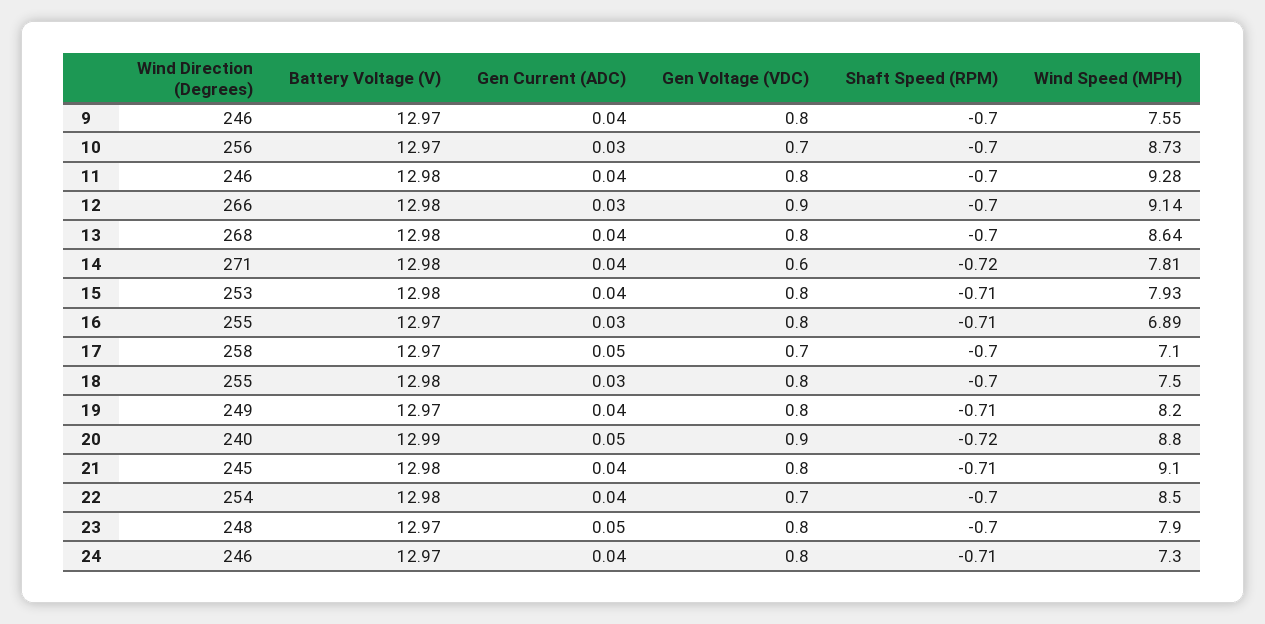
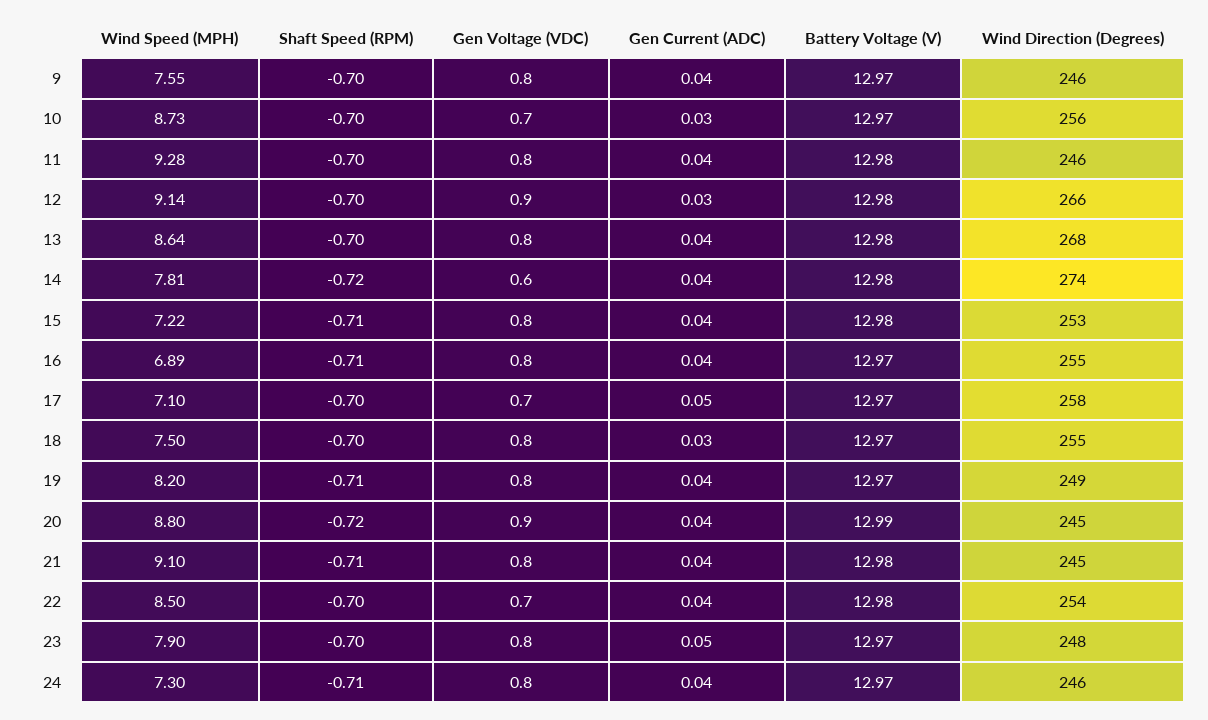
  {
    "Wind Direction (Degrees)": {
      "9": 246,
      "10": 256,
      "11": 246,
      "12": 266,
      "13": 268,
-     "14": 271,
+     "14": 274,
      "15": 253,
      "16": 255,
      "17": 258,
      "18": 255,
      "19": 249,
-     "20": 240,
+     "20": 245,
      "21": 245,
      "22": 254,
      "23": 248,
      "24": 246
    },
    "Battery Voltage (V)": {
      "9": 12.97,
      "10": 12.97,
      "11": 12.98,
      "12": 12.98,
      "13": 12.98,
      "14": 12.98,
      "15": 12.98,
      "16": 12.97,
      "17": 12.97,
-     "18": 12.98,
+     "18": 12.97,
      "19": 12.97,
      "20": 12.99,
      "21": 12.98,
      "22": 12.98,
      "23": 12.97,
      "24": 12.97
    },
    "Gen Current (ADC)": {
      "9": 0.04,
      "10": 0.03,
      "11": 0.04,
      "12": 0.03,
      "13": 0.04,
      "14": 0.04,
      "15": 0.04,
-     "16": 0.03,
+     "16": 0.04,
      "17": 0.05,
      "18": 0.03,
      "19": 0.04,
-     "20": 0.05,
+     "20": 0.04,
      "21": 0.04,
      "22": 0.04,
      "23": 0.05,
      "24": 0.04
    },
    "Gen Voltage (VDC)": {
      "9": 0.8,
      "10": 0.7,
      "11": 0.8,
      "12": 0.9,
      "13": 0.8,
      "14": 0.6,
      "15": 0.8,
      "16": 0.8,
      "17": 0.7,
      "18": 0.8,
      "19": 0.8,
      "20": 0.9,
      "21": 0.8,
      "22": 0.7,
      "23": 0.8,
      "24": 0.8
    },
    "Shaft Speed (RPM)": {
      "9": -0.7,
      "10": -0.7,
      "11": -0.7,
      "12": -0.7,
      "13": -0.7,
      "14": -0.72,
      "15": -0.71,
      "16": -0.71,
      "17": -0.7,
      "18": -0.7,
      "19": -0.71,
      "20": -0.72,
      "21": -0.71,
      "22": -0.7,
      "23": -0.7,
      "24": -0.71
    },
    "Wind Speed (MPH)": {
      "9": 7.55,
      "10": 8.73,
      "11": 9.28,
      "12": 9.14,
      "13": 8.64,
      "14": 7.81,
-     "15": 7.93,
+     "15": 7.22,
      "16": 6.89,
      "17": 7.1,
      "18": 7.5,
      "19": 8.2,
      "20": 8.8,
      "21": 9.1,
      "22": 8.5,
      "23": 7.9,
      "24": 7.3
    }
  }

